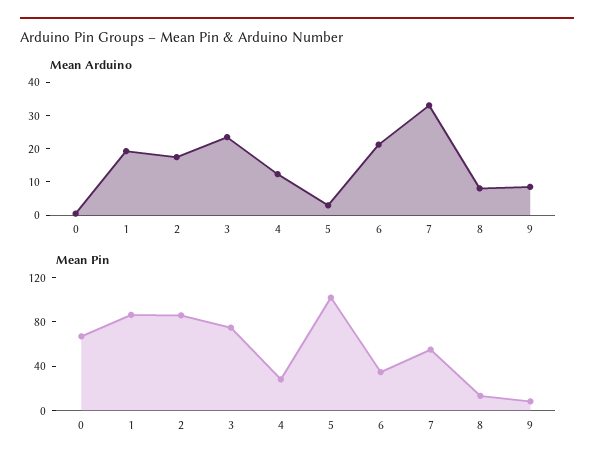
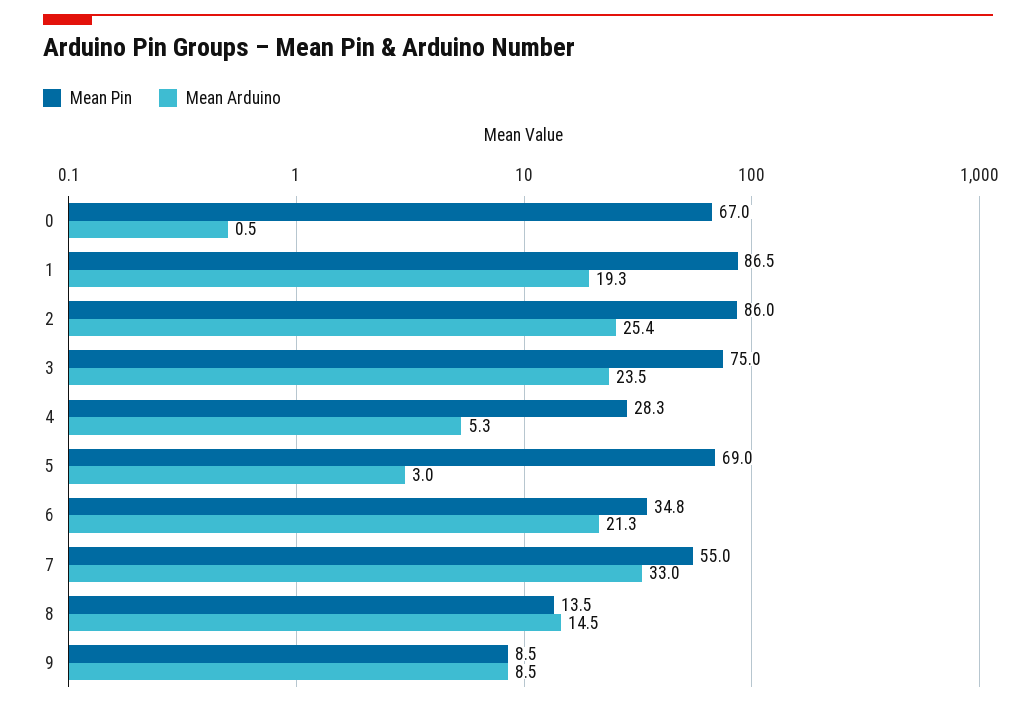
  {
    "Mean Arduino": {
      "0": 0.5,
      "1": 19.3,
-     "2": 17.5,
+     "2": 25.4,
      "3": 23.5,
-     "4": 12.5,
+     "4": 5.3,
      "5": 3,
      "6": 21.3,
      "7": 33,
-     "8": 7.5,
+     "8": 14.5,
      "9": 8.5
    },
    "Mean Pin": {
      "0": 67,
      "1": 86.5,
      "2": 86,
      "3": 75,
      "4": 28.3,
-     "5": 100,
+     "5": 69,
      "6": 34.8,
      "7": 55,
      "8": 13.5,
      "9": 8.5
    }
  }

